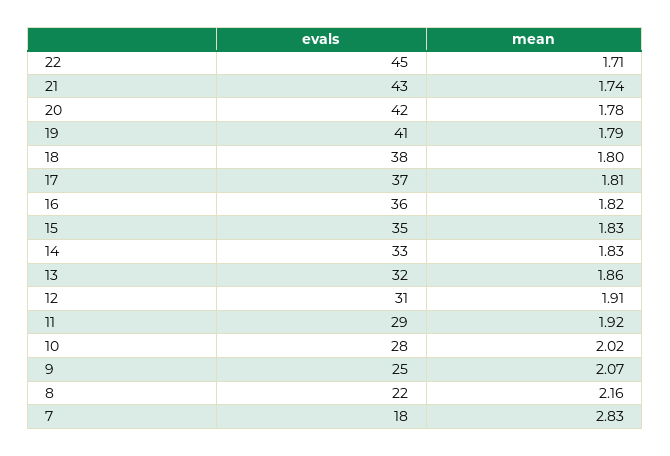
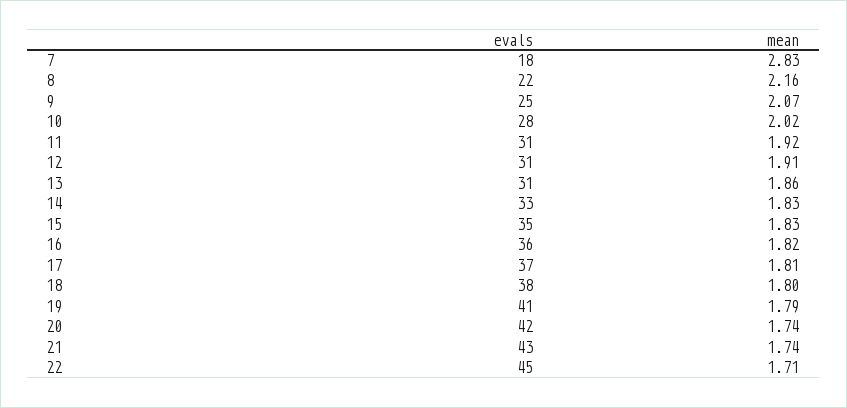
  {
    "evals": {
      "22": 45,
      "21": 43,
      "20": 42,
      "19": 41,
      "18": 38,
      "17": 37,
      "16": 36,
      "15": 35,
      "14": 33,
-     "13": 32,
+     "13": 31,
      "12": 31,
-     "11": 29,
+     "11": 31,
      "10": 28,
      "9": 25,
      "8": 22,
      "7": 18
    },
    "mean": {
      "22": 1.71,
      "21": 1.74,
-     "20": 1.78,
+     "20": 1.74,
      "19": 1.79,
      "18": 1.8,
      "17": 1.81,
      "16": 1.82,
      "15": 1.83,
      "14": 1.83,
      "13": 1.86,
      "12": 1.91,
      "11": 1.92,
      "10": 2.02,
      "9": 2.07,
      "8": 2.16,
      "7": 2.83
    }
  }

